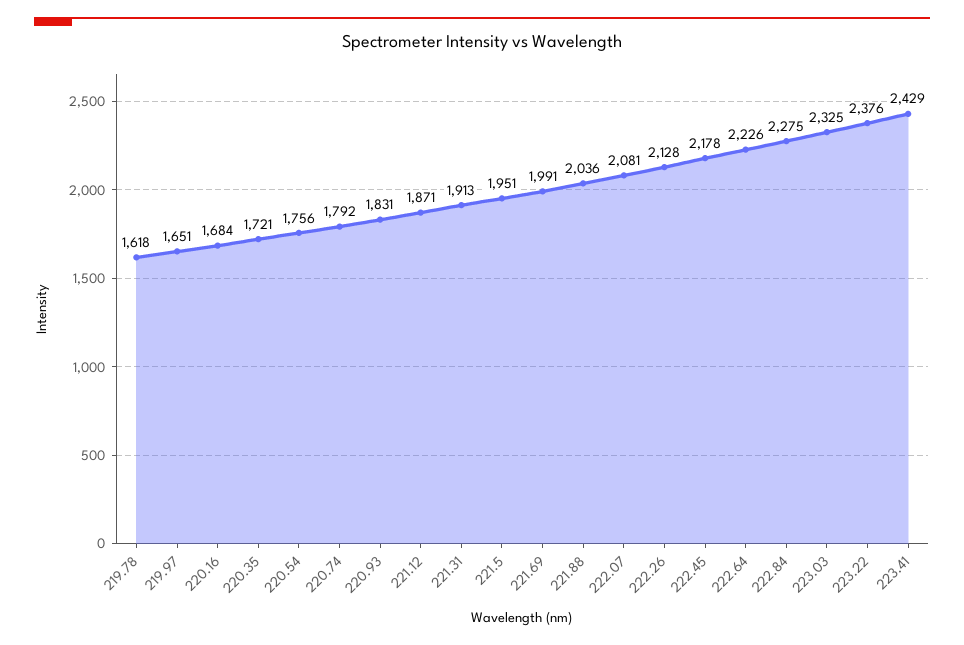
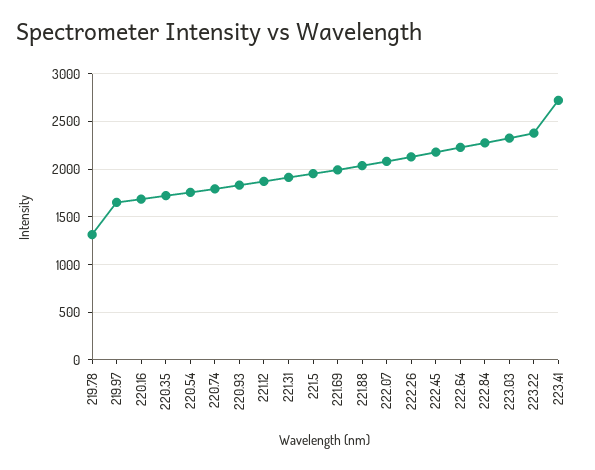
  {
-   "219.78": 1618,
+   "219.78": 1300,
    "219.97": 1651,
    "220.16": 1684,
    "220.35": 1721,
    "220.54": 1756,
    "220.74": 1792,
    "220.93": 1831,
    "221.12": 1871,
    "221.31": 1913,
    "221.5": 1951,
    "221.69": 1991,
    "221.88": 2036,
    "222.07": 2081,
    "222.26": 2128,
    "222.45": 2178,
    "222.64": 2226,
    "222.84": 2275,
    "223.03": 2325,
    "223.22": 2376,
-   "223.41": 2429
+   "223.41": 2700
  }

